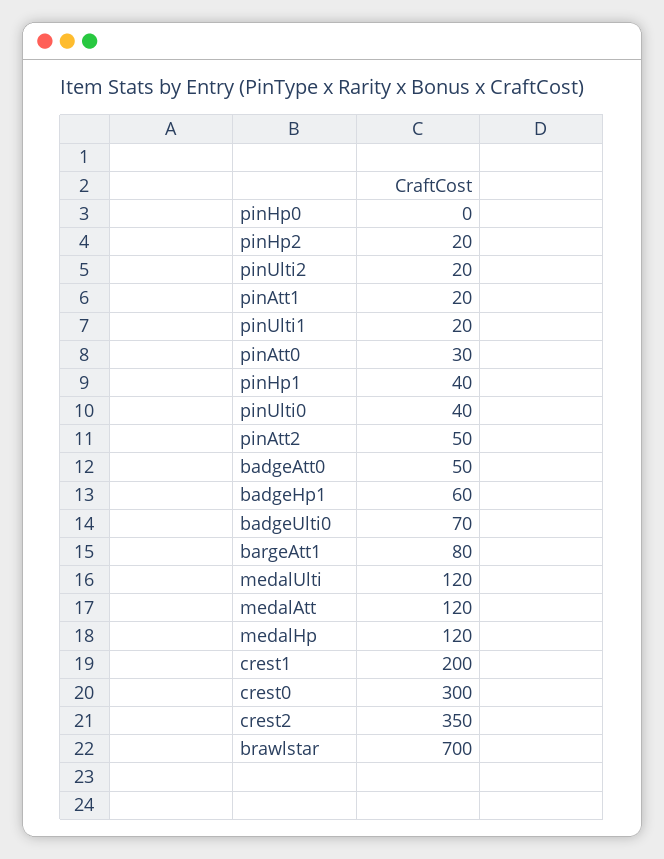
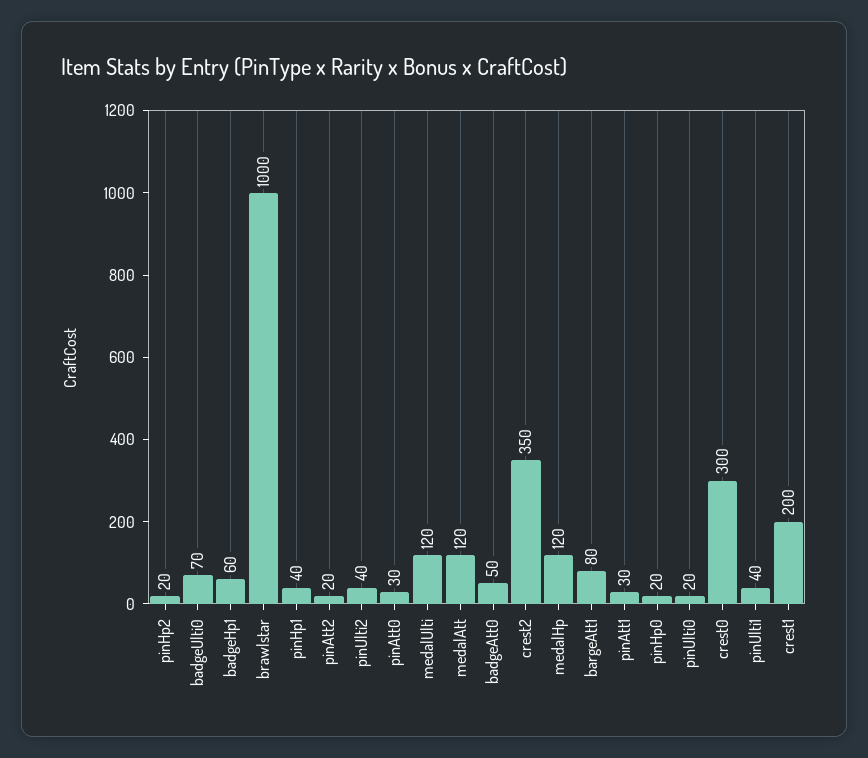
  {
-   "pinHp0": 0,
+   "pinHp0": 20,
    "pinHp2": 20,
-   "pinUlti2": 20,
+   "pinUlti2": 40,
-   "pinAtt1": 20,
+   "pinAtt1": 30,
-   "pinUlti1": 20,
+   "pinUlti1": 40,
    "pinAtt0": 30,
    "pinHp1": 40,
-   "pinUlti0": 40,
+   "pinUlti0": 20,
-   "pinAtt2": 50,
+   "pinAtt2": 20,
    "badgeAtt0": 50,
    "badgeHp1": 60,
    "badgeUlti0": 70,
    "bargeAtt1": 80,
    "medalUlti": 120,
    "medalAtt": 120,
    "medalHp": 120,
    "crest1": 200,
    "crest0": 300,
    "crest2": 350,
-   "brawlstar": 700
+   "brawlstar": 1000
  }

